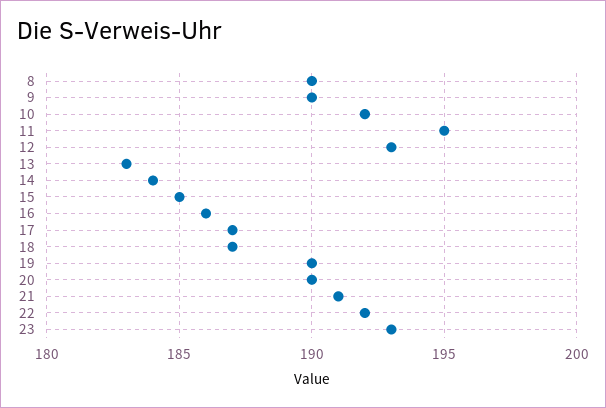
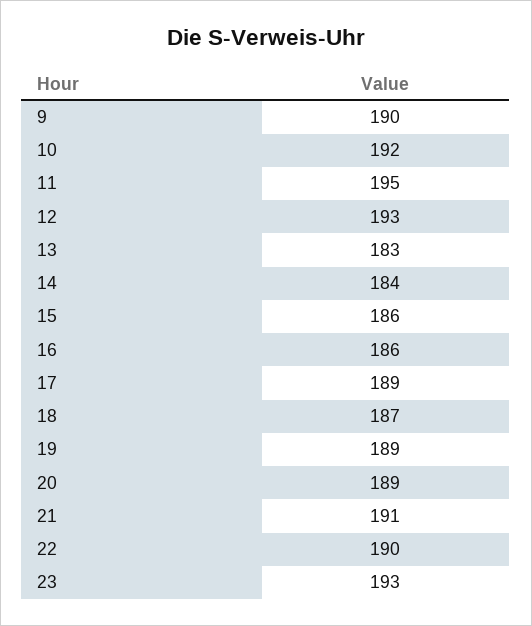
  {
-   "8": 190,
    "9": 190,
    "10": 192,
    "11": 195,
    "12": 193,
    "13": 183,
    "14": 184,
-   "15": 185,
+   "15": 186,
    "16": 186,
-   "17": 187,
+   "17": 189,
    "18": 187,
-   "19": 190,
+   "19": 189,
-   "20": 190,
+   "20": 189,
    "21": 191,
-   "22": 192,
+   "22": 190,
    "23": 193
  }

